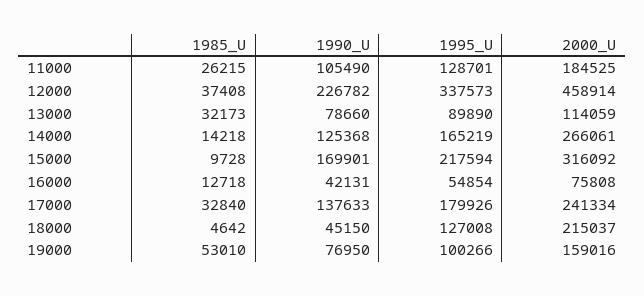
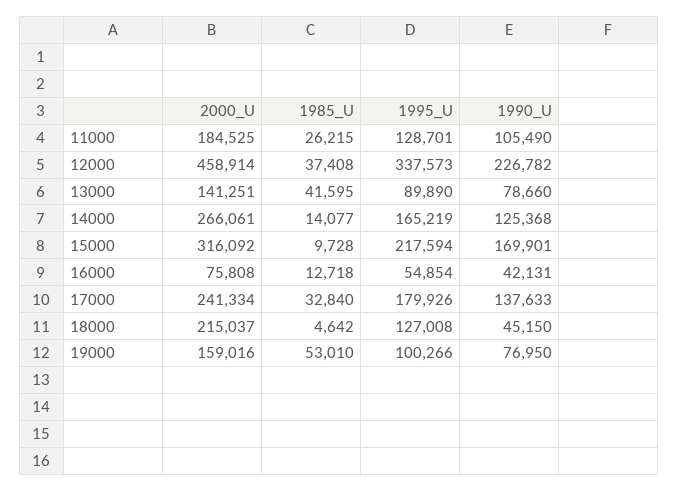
  {
    "1985_U": {
      "11000": 26215,
      "12000": 37408,
-     "13000": 32173,
+     "13000": 41595,
-     "14000": 14218,
+     "14000": 14077,
      "15000": 9728,
      "16000": 12718,
      "17000": 32840,
      "18000": 4642,
      "19000": 53010
    },
    "1990_U": {
      "11000": 105490,
      "12000": 226782,
      "13000": 78660,
      "14000": 125368,
      "15000": 169901,
      "16000": 42131,
      "17000": 137633,
      "18000": 45150,
      "19000": 76950
    },
    "1995_U": {
      "11000": 128701,
      "12000": 337573,
      "13000": 89890,
      "14000": 165219,
      "15000": 217594,
      "16000": 54854,
      "17000": 179926,
      "18000": 127008,
      "19000": 100266
    },
    "2000_U": {
      "11000": 184525,
      "12000": 458914,
-     "13000": 114059,
+     "13000": 141251,
      "14000": 266061,
      "15000": 316092,
      "16000": 75808,
      "17000": 241334,
      "18000": 215037,
      "19000": 159016
    }
  }

